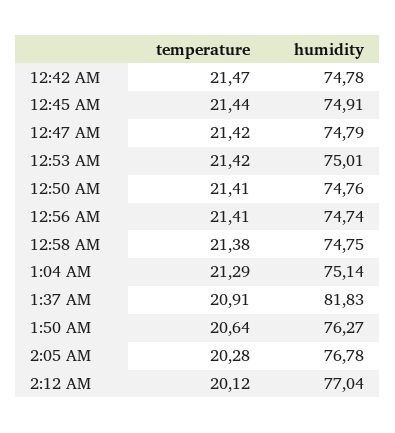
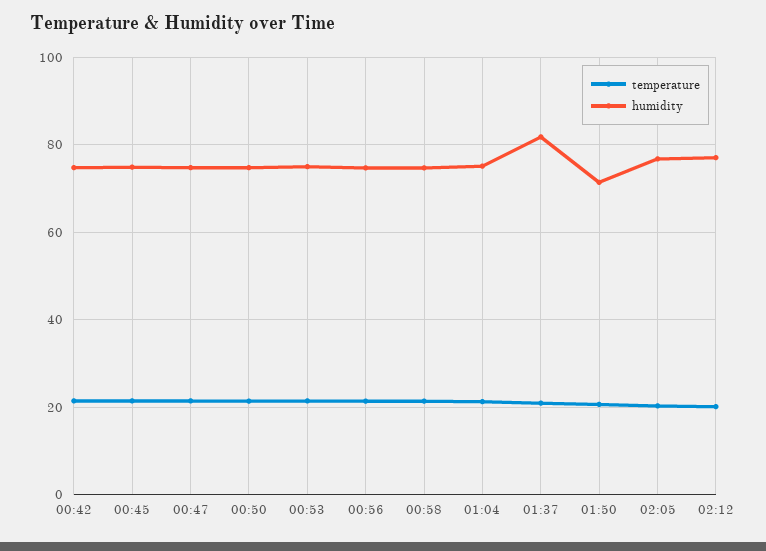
  {
    "temperature": {
      "12:42 AM": 21.47,
      "12:45 AM": 21.44,
      "12:47 AM": 21.42,
      "12:53 AM": 21.42,
      "12:50 AM": 21.41,
      "12:56 AM": 21.41,
      "12:58 AM": 21.38,
      "1:04 AM": 21.29,
      "1:37 AM": 20.91,
      "1:50 AM": 20.64,
      "2:05 AM": 20.28,
      "2:12 AM": 20.12
    },
    "humidity": {
      "12:42 AM": 74.78,
      "12:45 AM": 74.91,
      "12:47 AM": 74.79,
      "12:53 AM": 75.01,
      "12:50 AM": 74.76,
      "12:56 AM": 74.74,
      "12:58 AM": 74.75,
      "1:04 AM": 75.14,
      "1:37 AM": 81.83,
-     "1:50 AM": 76.27,
+     "1:50 AM": 72,
      "2:05 AM": 76.78,
      "2:12 AM": 77.04
    }
  }

